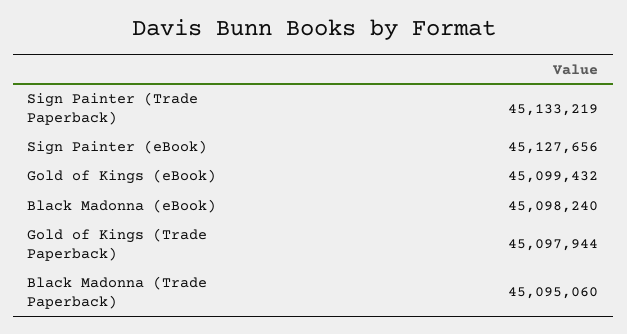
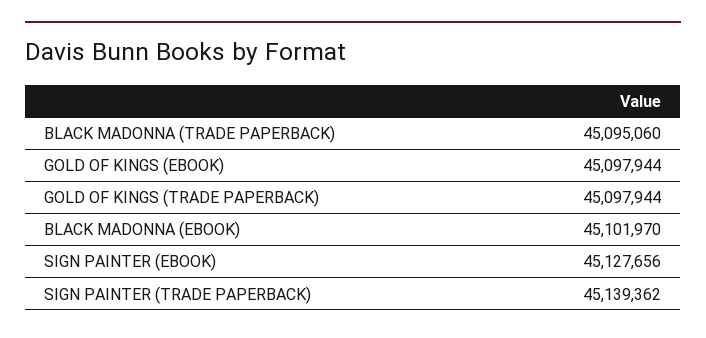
  {
-   "Sign Painter (Trade Paperback)": 45133219,
+   "Sign Painter (Trade Paperback)": 45139362,
    "Sign Painter (eBook)": 45127656,
-   "Gold of Kings (eBook)": 45099432,
+   "Gold of Kings (eBook)": 45097944,
-   "Black Madonna (eBook)": 45098240,
+   "Black Madonna (eBook)": 45101970,
    "Gold of Kings (Trade Paperback)": 45097944,
    "Black Madonna (Trade Paperback)": 45095060
  }

